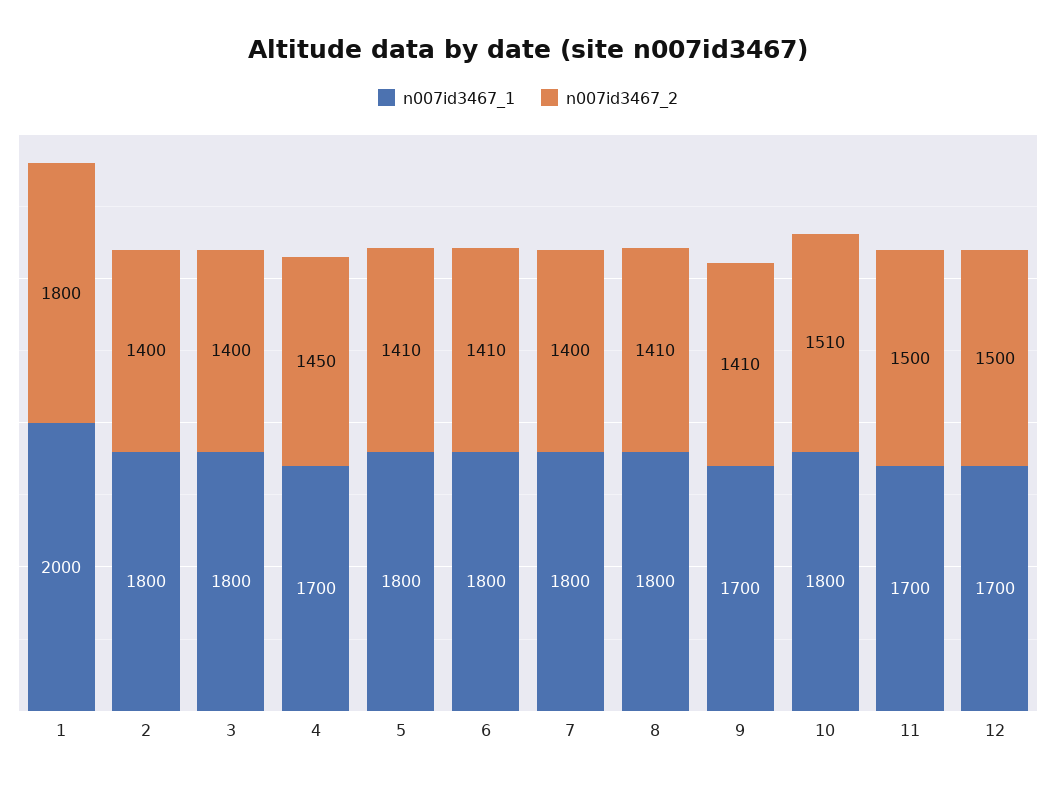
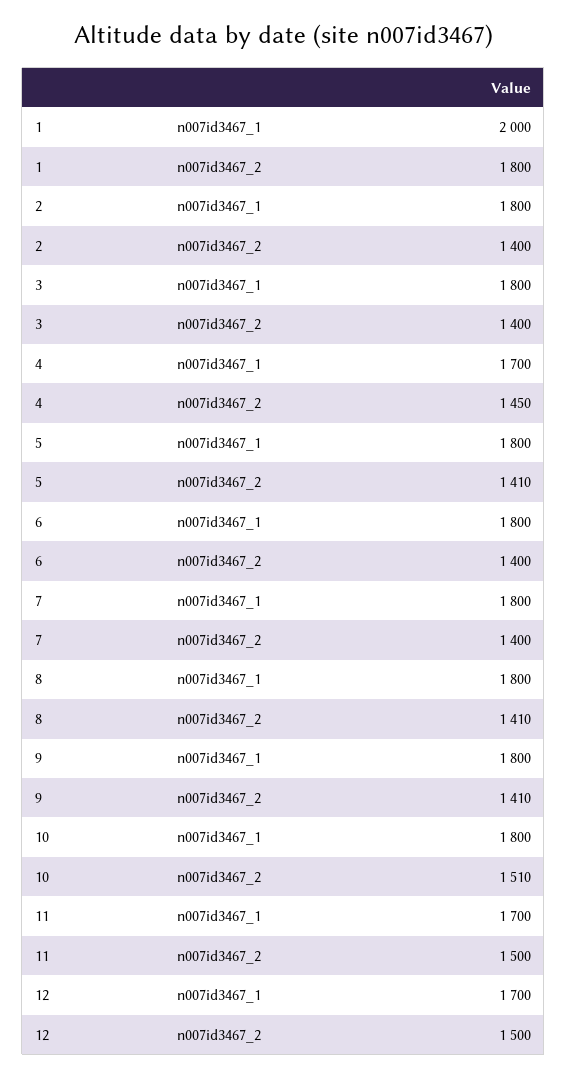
  {
    "n007id3467_1": {
      "1": 2000,
      "2": 1800,
      "3": 1800,
      "4": 1700,
      "5": 1800,
      "6": 1800,
      "7": 1800,
      "8": 1800,
-     "9": 1700,
+     "9": 1800,
      "10": 1800,
      "11": 1700,
      "12": 1700
    },
    "n007id3467_2": {
      "1": 1800,
      "2": 1400,
      "3": 1400,
      "4": 1450,
      "5": 1410,
-     "6": 1410,
+     "6": 1400,
      "7": 1400,
      "8": 1410,
      "9": 1410,
      "10": 1510,
      "11": 1500,
      "12": 1500
    }
  }

